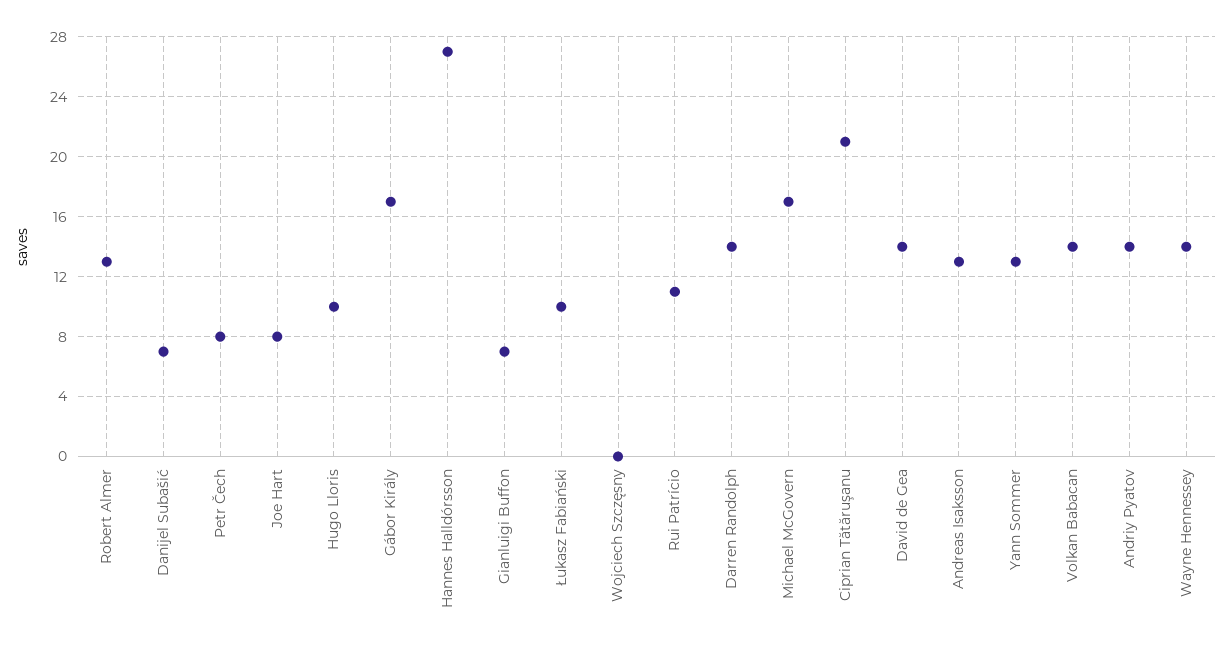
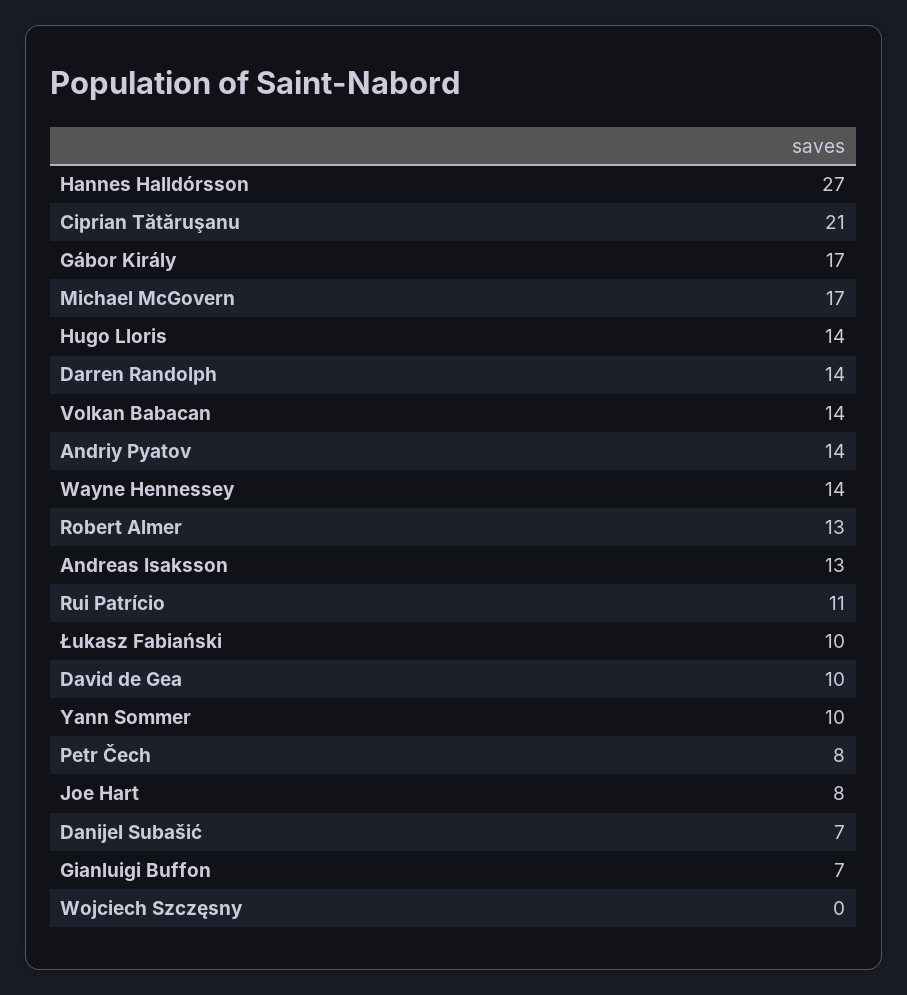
  {
    "Robert Almer": 13,
    "Danijel Subašić": 7,
    "Petr Čech": 8,
    "Joe Hart": 8,
-   "Hugo Lloris": 10,
+   "Hugo Lloris": 14,
    "Gábor Király": 17,
    "Hannes Halldórsson": 27,
    "Gianluigi Buffon": 7,
    "Łukasz Fabiański": 10,
    "Wojciech Szczęsny": 0,
    "Rui Patrício": 11,
    "Darren Randolph": 14,
    "Michael McGovern": 17,
    "Ciprian Tătăruşanu": 21,
-   "David de Gea": 14,
+   "David de Gea": 10,
    "Andreas Isaksson": 13,
-   "Yann Sommer": 13,
+   "Yann Sommer": 10,
    "Volkan Babacan": 14,
    "Andriy Pyatov": 14,
    "Wayne Hennessey": 14
  }

